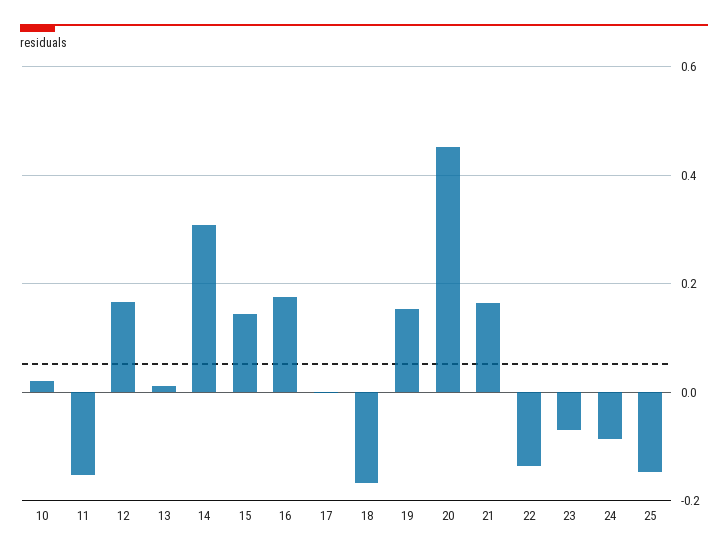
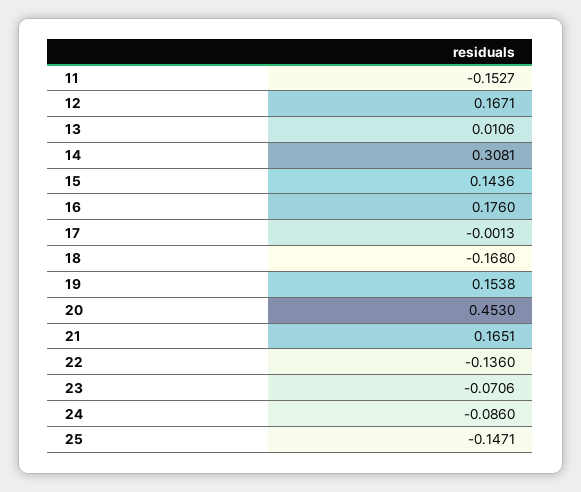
  {
-   "10": 0.02,
    "11": -0.1527,
    "12": 0.1671,
    "13": 0.0106,
    "14": 0.3081,
    "15": 0.1436,
    "16": 0.176,
    "17": -0.0013,
    "18": -0.168,
    "19": 0.1538,
    "20": 0.453,
    "21": 0.1651,
    "22": -0.136,
    "23": -0.0706,
    "24": -0.086,
    "25": -0.1471
  }

